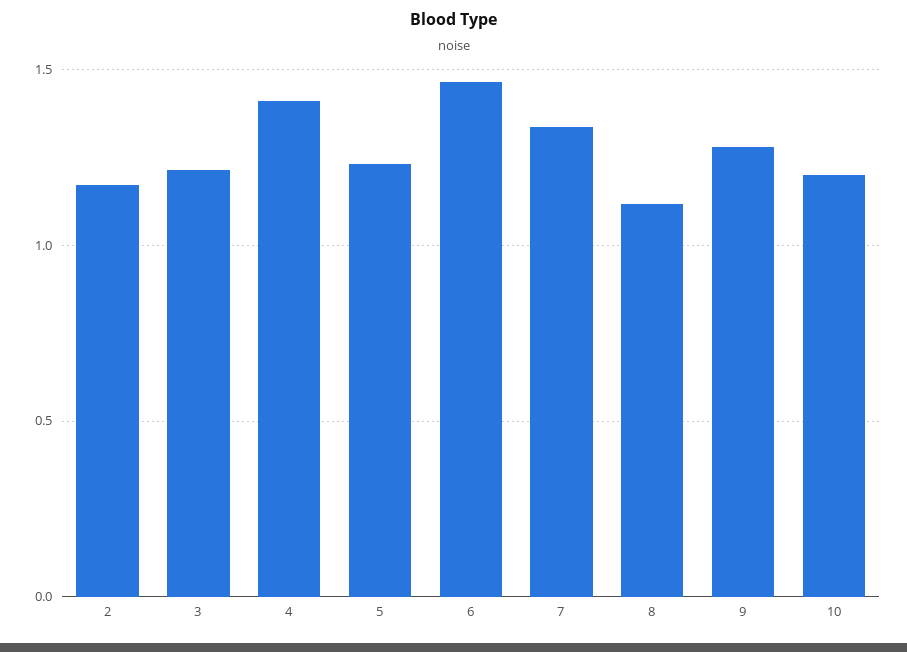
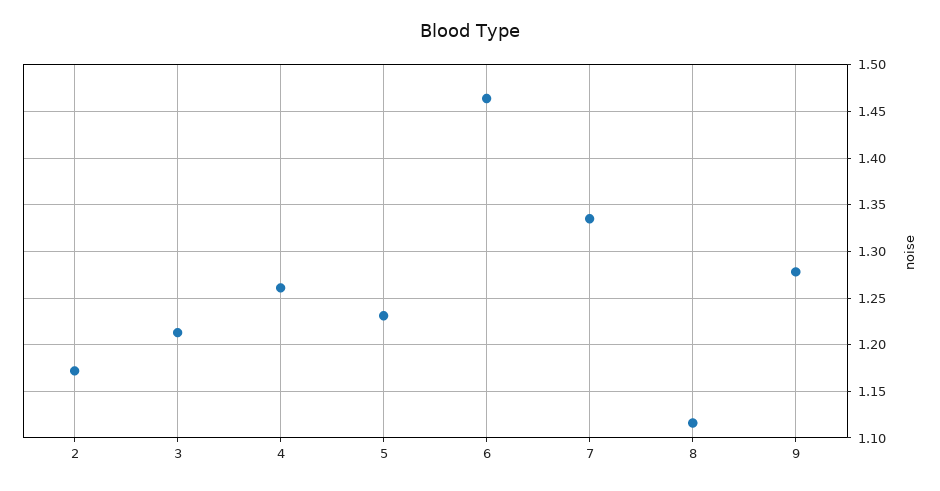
  {
    "2": 1.17,
    "3": 1.21,
-   "4": 1.4,
+   "4": 1.26,
    "5": 1.23,
    "6": 1.46,
    "7": 1.34,
    "8": 1.12,
-   "9": 1.28,
+   "9": 1.28
-   "10": 1.2
  }

